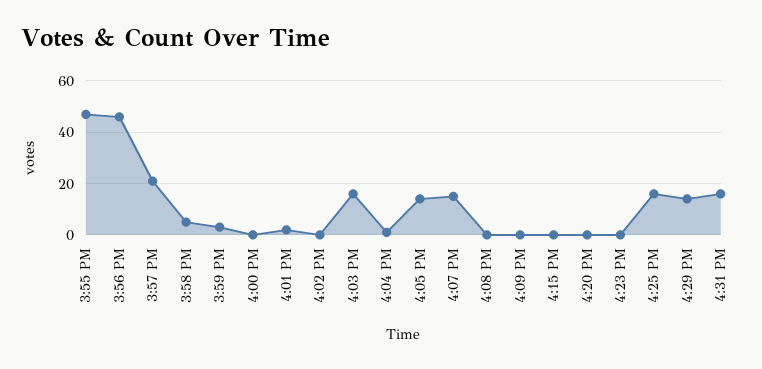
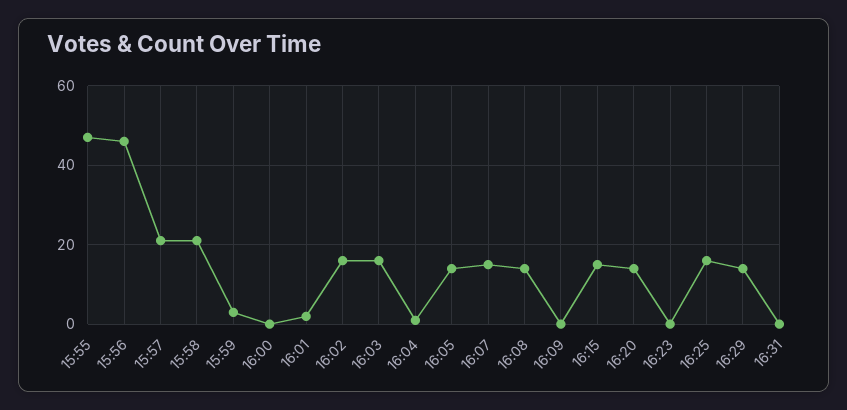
  {
    "3:55 PM": 45,
    "3:56 PM": 45,
    "3:57 PM": 20,
-   "3:58 PM": 5,
+   "3:58 PM": 20,
    "3:59 PM": 5,
    "4:00 PM": 0,
    "4:01 PM": 0,
-   "4:02 PM": 0,
+   "4:02 PM": 15,
    "4:03 PM": 15,
    "4:04 PM": 0,
    "4:05 PM": 15,
    "4:07 PM": 15,
-   "4:08 PM": 0,
+   "4:08 PM": 15,
    "4:09 PM": 0,
-   "4:15 PM": 0,
+   "4:15 PM": 15,
-   "4:20 PM": 0,
+   "4:20 PM": 15,
    "4:23 PM": 0,
    "4:25 PM": 15,
    "4:29 PM": 15,
-   "4:31 PM": 15
+   "4:31 PM": 0
  }

